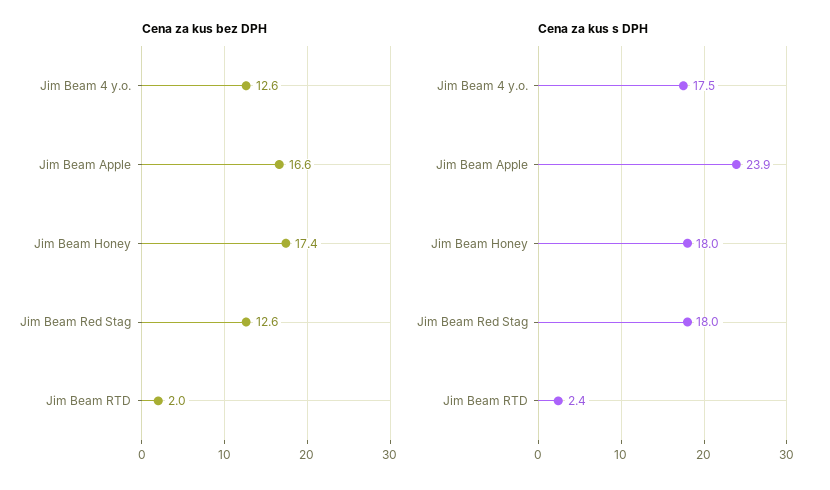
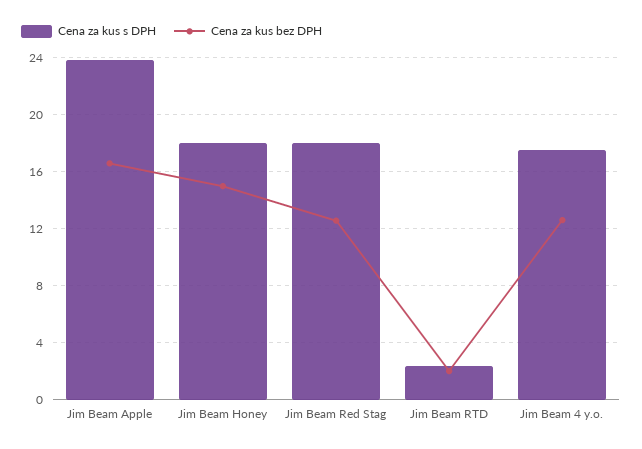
  {
    "Cena za kus bez DPH": {
      "Jim Beam 4 y.o.": 12.6,
      "Jim Beam Apple": 16.6,
-     "Jim Beam Honey": 17.4,
+     "Jim Beam Honey": 15,
      "Jim Beam Red Stag": 12.6,
      "Jim Beam RTD": 2
    },
    "Cena za kus s DPH": {
      "Jim Beam 4 y.o.": 17.5,
      "Jim Beam Apple": 23.9,
      "Jim Beam Honey": 18,
      "Jim Beam Red Stag": 18,
      "Jim Beam RTD": 2.4
    }
  }

